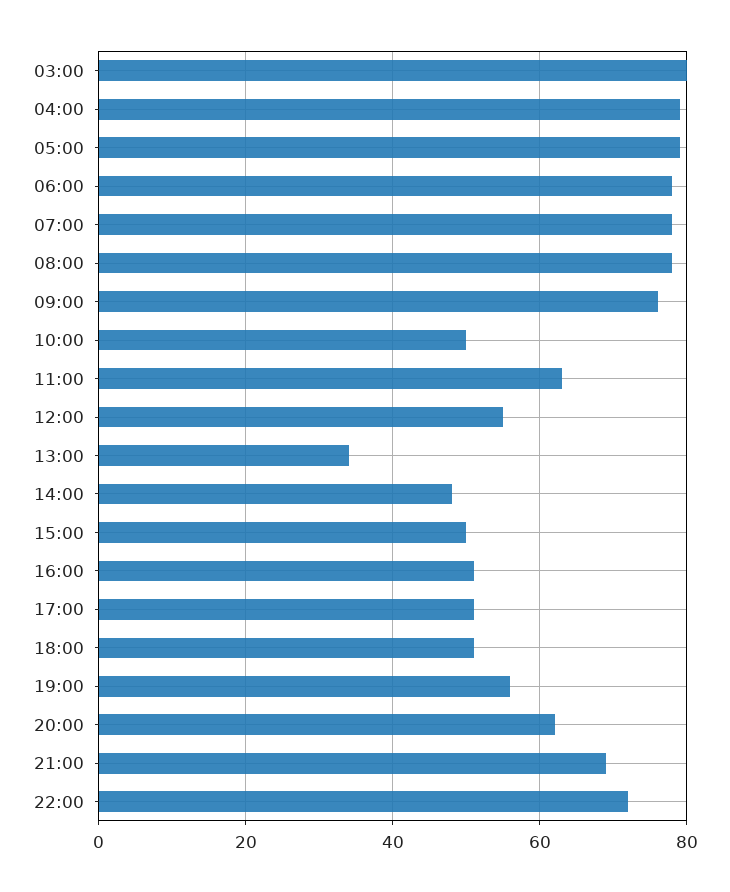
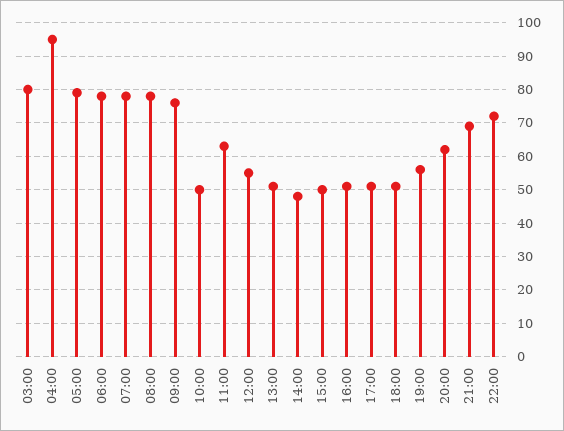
  {
    "03:00": 80,
-   "04:00": 80,
+   "04:00": 95,
    "05:00": 80,
    "06:00": 80,
    "07:00": 80,
    "08:00": 80,
    "09:00": 75,
    "10:00": 50,
    "11:00": 65,
    "12:00": 55,
-   "13:00": 35,
+   "13:00": 50,
    "14:00": 50,
    "15:00": 50,
    "16:00": 50,
    "17:00": 50,
    "18:00": 50,
    "19:00": 55,
    "20:00": 60,
    "21:00": 70,
    "22:00": 70
  }

